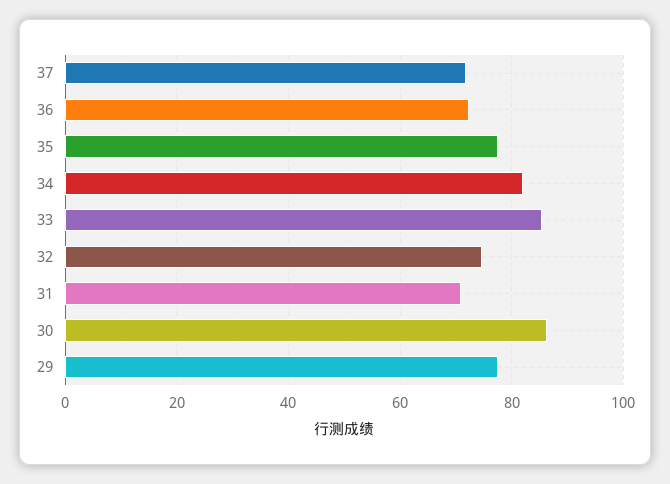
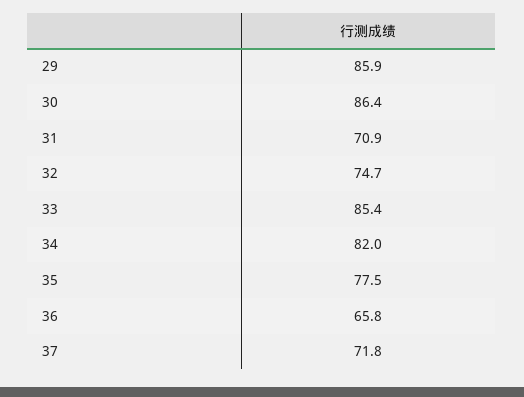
  {
    "37": 71.8,
-   "36": 72,
+   "36": 65.8,
    "35": 77.5,
    "34": 82,
    "33": 85.4,
    "32": 74.7,
    "31": 70.9,
    "30": 86.4,
-   "29": 78
+   "29": 85.9
  }

